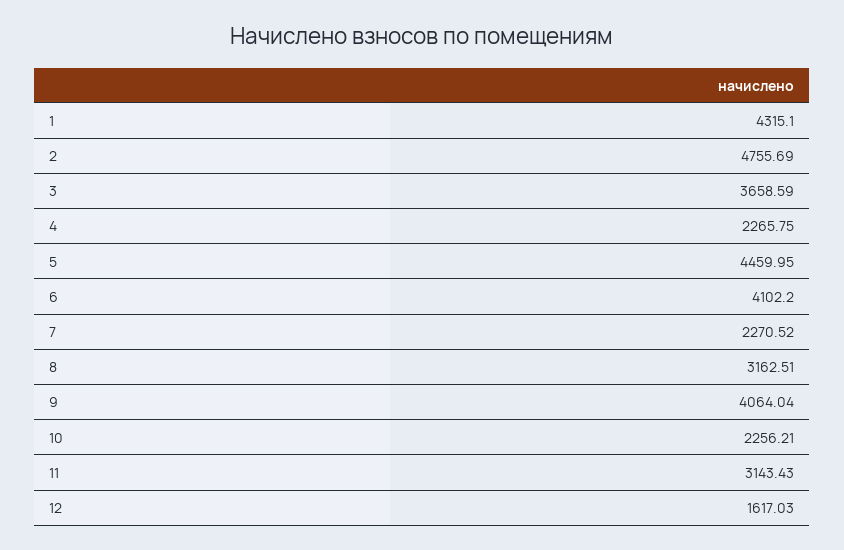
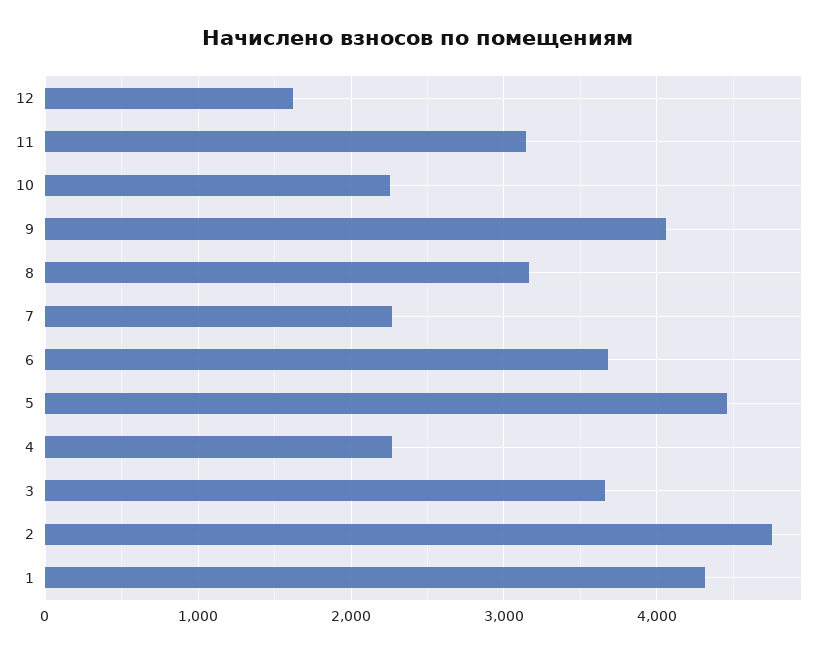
  {
    "1": 4315.1,
    "2": 4755.69,
    "3": 3658.59,
    "4": 2265.75,
    "5": 4459.95,
-   "6": 4102.2,
+   "6": 3700,
    "7": 2270.52,
    "8": 3162.51,
    "9": 4064.04,
    "10": 2256.21,
    "11": 3143.43,
    "12": 1617.03
  }

